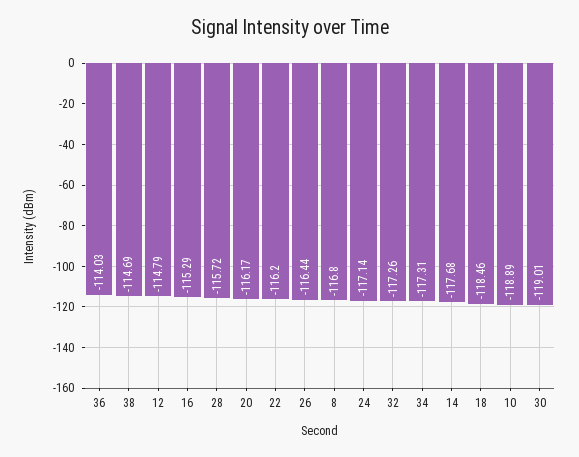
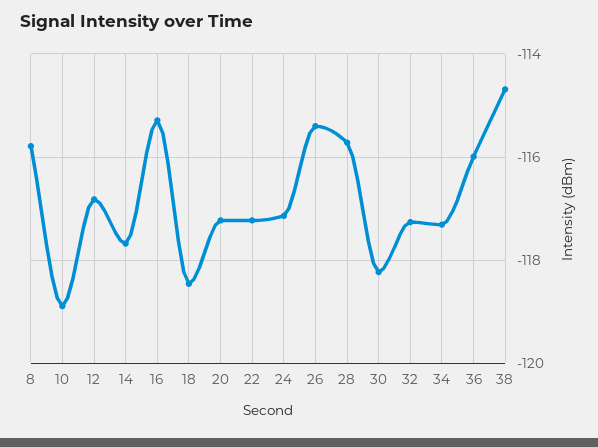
  {
-   "36": -114.03,
+   "36": -116,
    "38": -114.69,
-   "12": -114.79,
+   "12": -116.8,
    "16": -115.29,
    "28": -115.72,
-   "20": -116.17,
+   "20": -117.2,
-   "22": -116.2,
+   "22": -117.2,
-   "26": -116.44,
+   "26": -115.4,
-   "8": -116.8,
+   "8": -115.8,
    "24": -117.14,
    "32": -117.26,
    "34": -117.31,
    "14": -117.68,
    "18": -118.46,
    "10": -118.89,
-   "30": -119.01
+   "30": -118.2
  }

